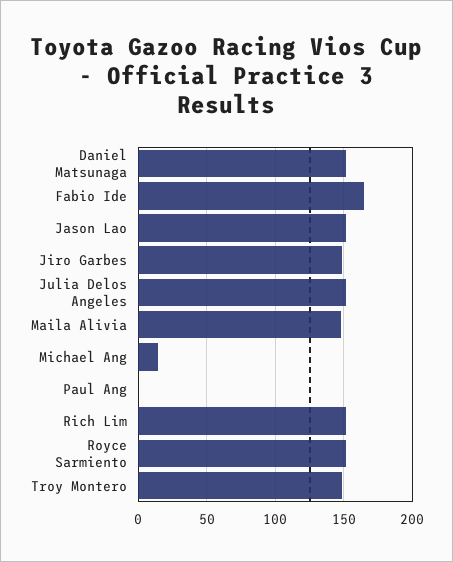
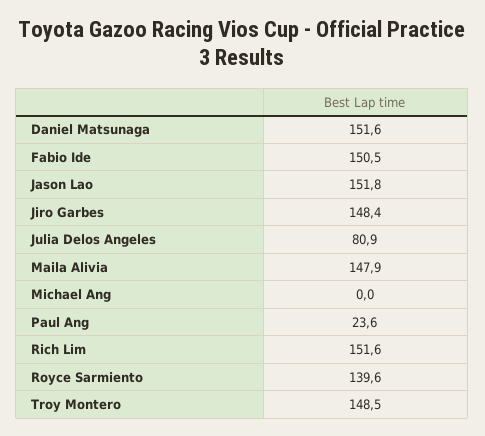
  {
    "Daniel Matsunaga": 151.6,
-   "Fabio Ide": 165,
+   "Fabio Ide": 150.5,
    "Jason Lao": 151.8,
    "Jiro Garbes": 148.4,
-   "Julia Delos Angeles": 150,
+   "Julia Delos Angeles": 80.9,
    "Maila Alivia": 147.9,
-   "Michael Ang": 15,
+   "Michael Ang": 0,
-   "Paul Ang": 0,
+   "Paul Ang": 23.6,
    "Rich Lim": 151.6,
-   "Royce Sarmiento": 150,
+   "Royce Sarmiento": 139.6,
    "Troy Montero": 148.5
  }

